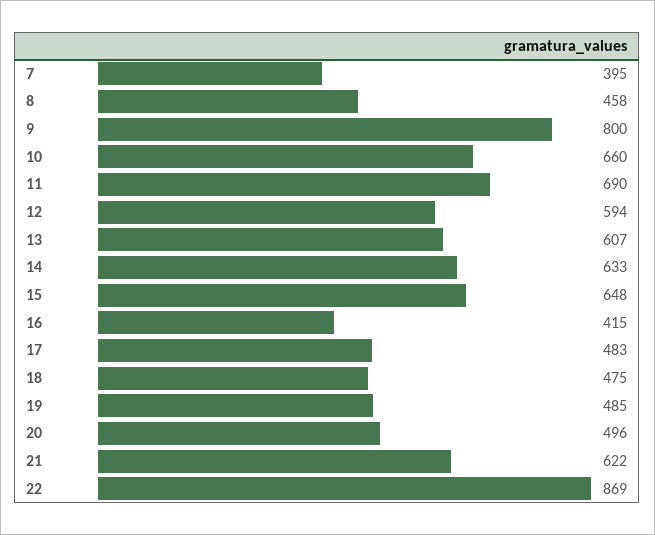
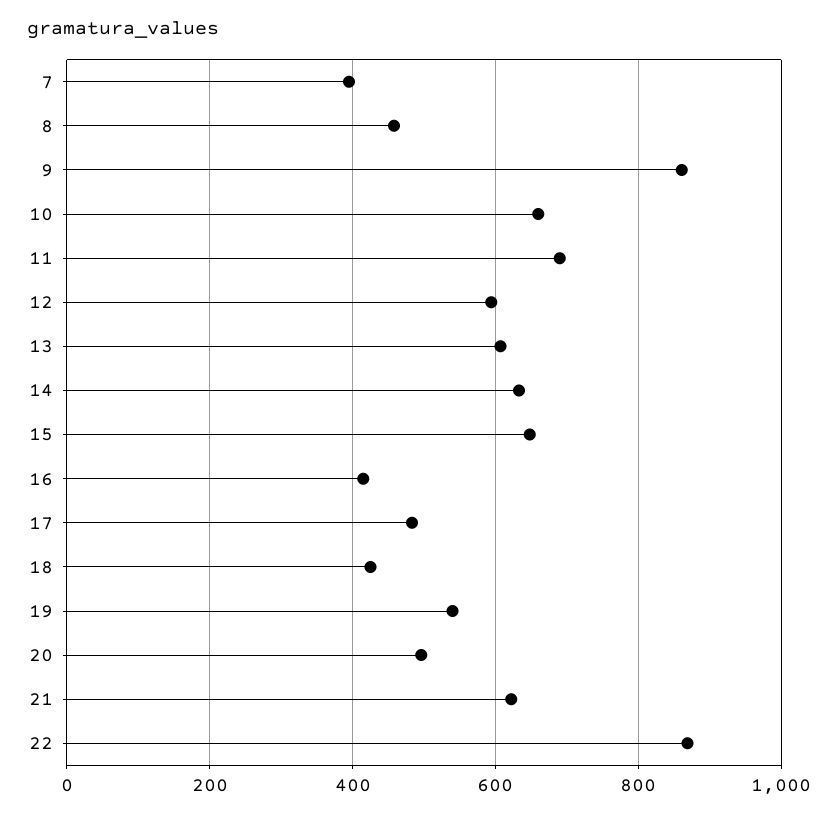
  {
    "7": 395,
    "8": 458,
-   "9": 800,
+   "9": 860,
    "10": 660,
    "11": 690,
    "12": 594,
    "13": 607,
    "14": 633,
    "15": 648,
    "16": 415,
    "17": 483,
-   "18": 475,
+   "18": 420,
-   "19": 485,
+   "19": 540,
    "20": 496,
    "21": 622,
    "22": 869
  }

